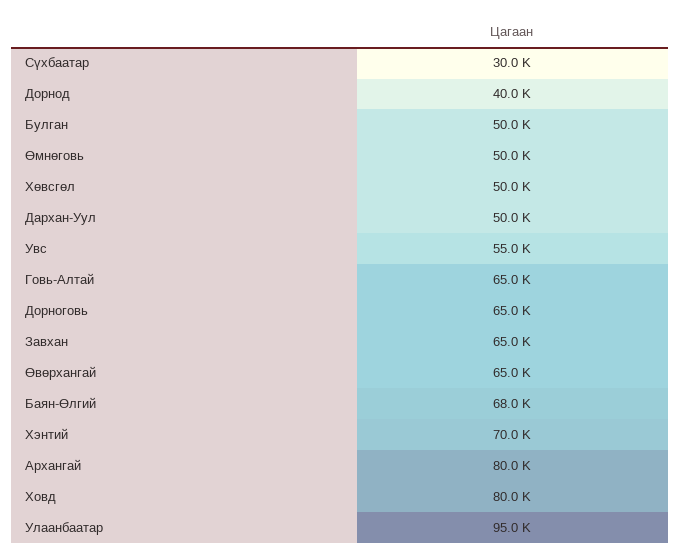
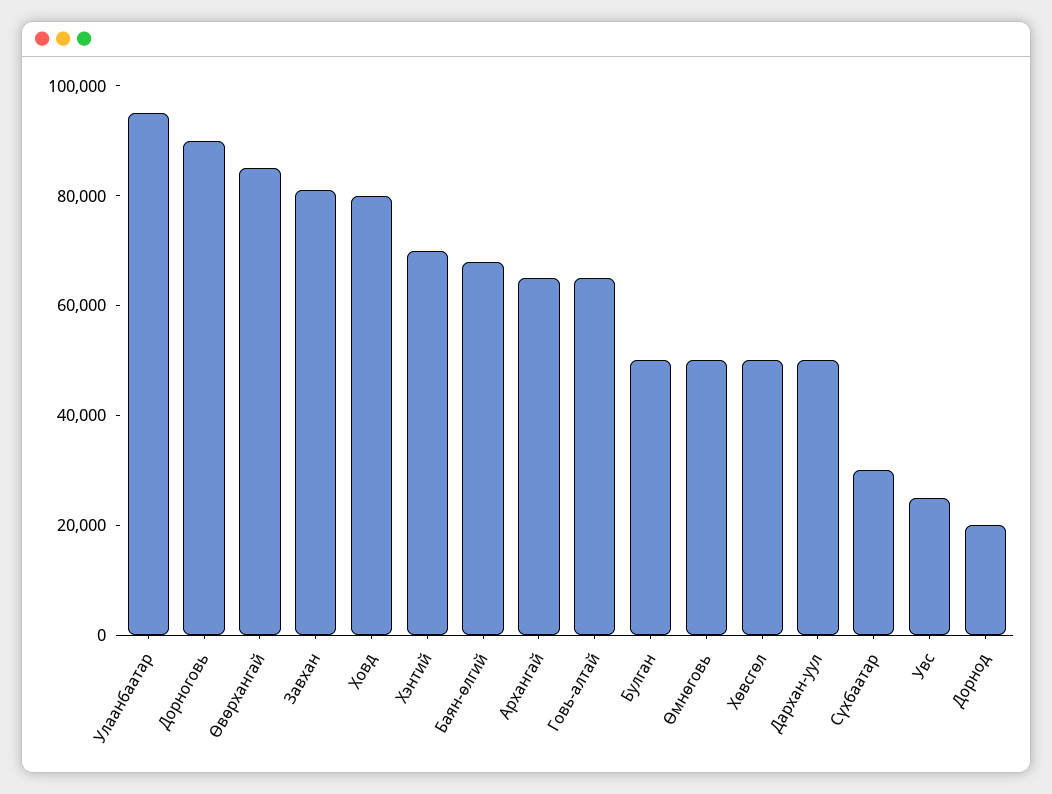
  {
    "Сүхбаатар": 30000,
-   "Дорнод": 40000,
+   "Дорнод": 20000,
    "Булган": 50000,
    "Өмнөговь": 50000,
    "Хөвсгөл": 50000,
    "Дархан-Уул": 50000,
-   "Увс": 55000,
+   "Увс": 25000,
    "Говь-Алтай": 65000,
-   "Дорноговь": 65000,
+   "Дорноговь": 90000,
-   "Завхан": 65000,
+   "Завхан": 80000,
-   "Өвөрхангай": 65000,
+   "Өвөрхангай": 85000,
    "Баян-Өлгий": 68000,
    "Хэнтий": 70000,
-   "Архангай": 80000,
+   "Архангай": 65000,
    "Ховд": 80000,
    "Улаанбаатар": 95000
  }

